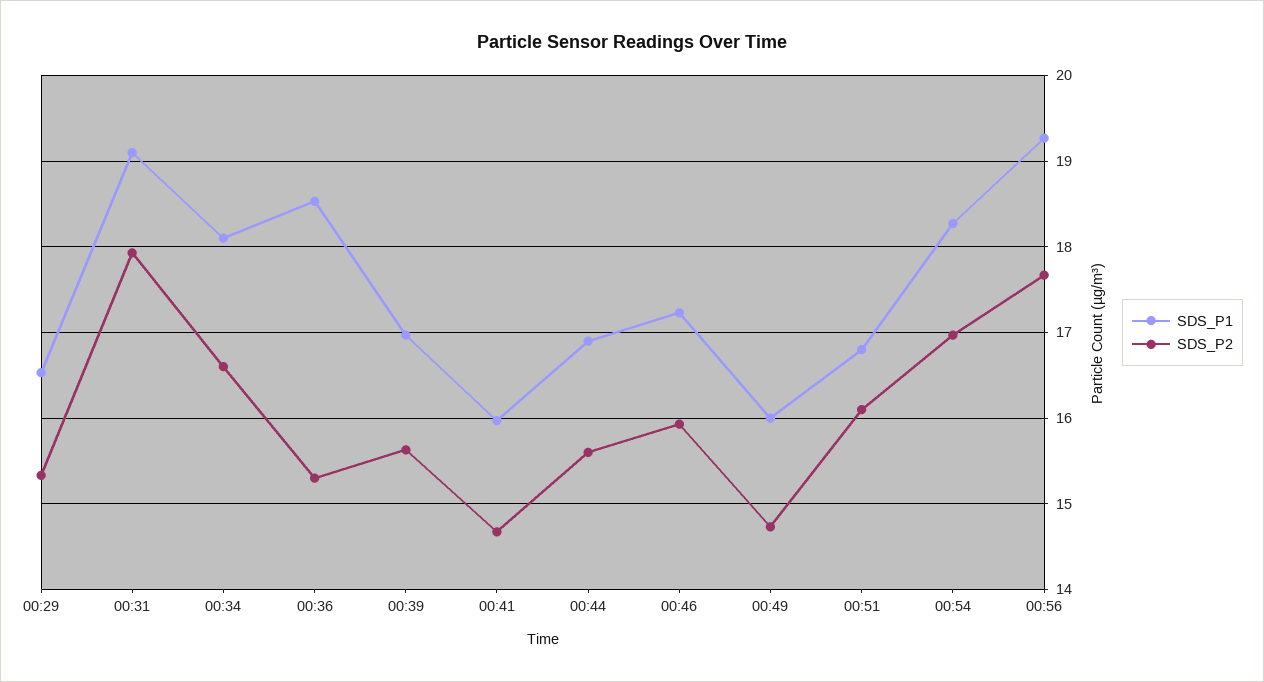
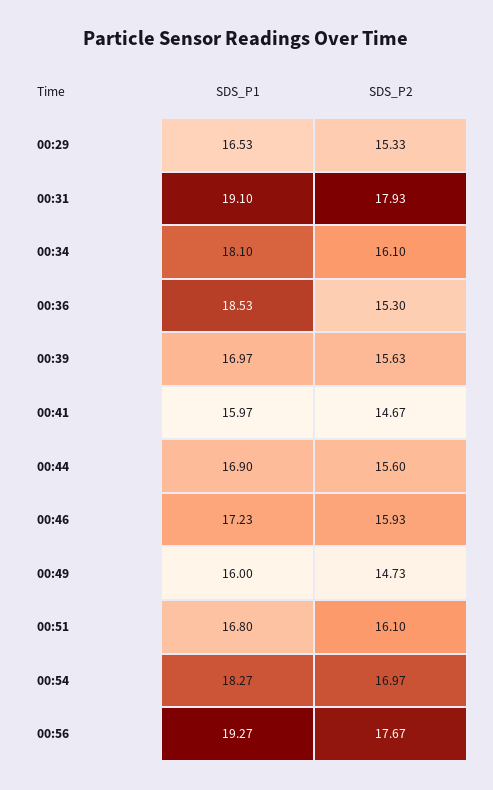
  {
    "SDS_P1": {
      "00:29": 16.53,
      "00:31": 19.1,
      "00:34": 18.1,
      "00:36": 18.53,
      "00:39": 16.97,
      "00:41": 15.97,
      "00:44": 16.9,
      "00:46": 17.23,
      "00:49": 16,
      "00:51": 16.8,
      "00:54": 18.27,
      "00:56": 19.27
    },
    "SDS_P2": {
      "00:29": 15.33,
      "00:31": 17.93,
-     "00:34": 16.6,
+     "00:34": 16.1,
      "00:36": 15.3,
      "00:39": 15.63,
      "00:41": 14.67,
      "00:44": 15.6,
      "00:46": 15.93,
      "00:49": 14.73,
      "00:51": 16.1,
      "00:54": 16.97,
      "00:56": 17.67
    }
  }

